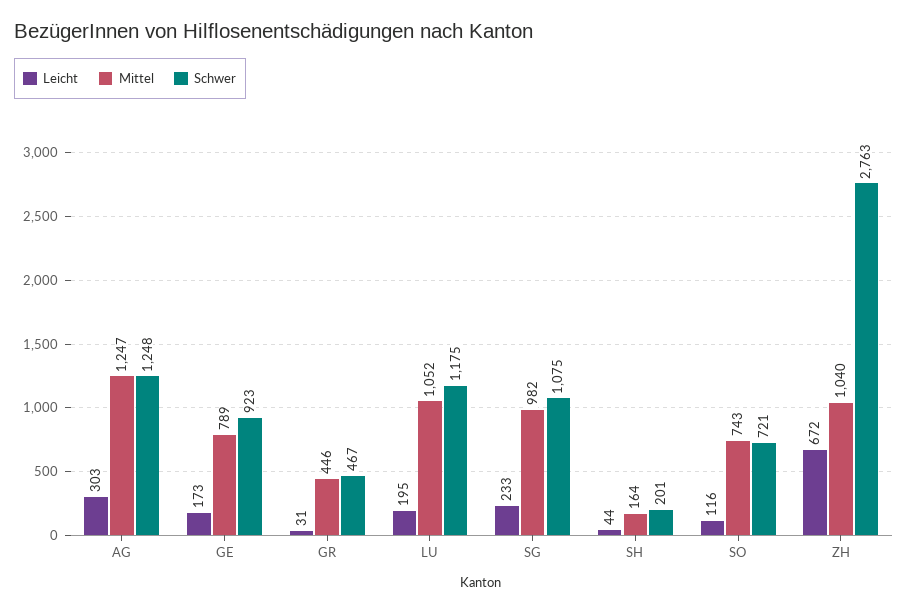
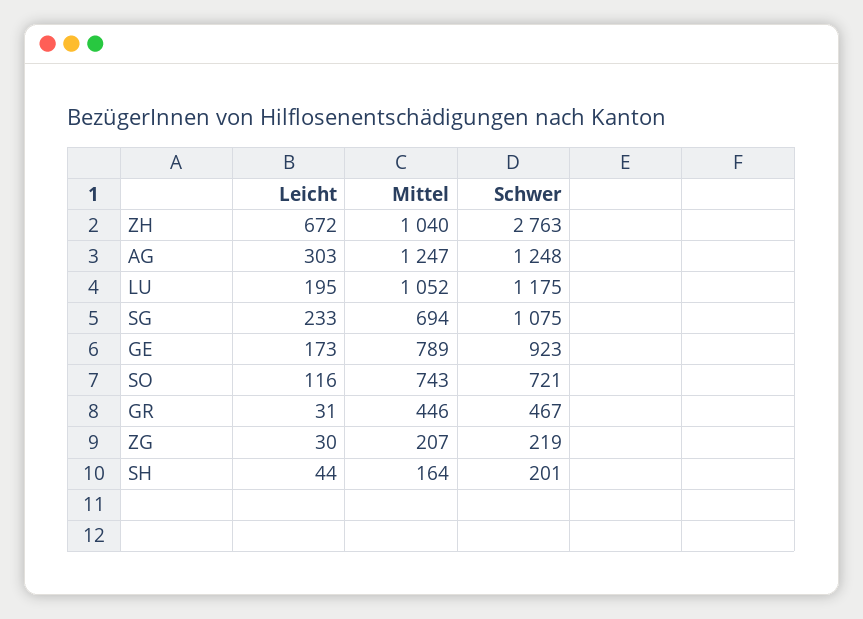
  {
    "Leicht": {
      "AG": 303,
      "GE": 173,
      "GR": 31,
      "LU": 195,
      "SG": 233,
      "SH": 44,
      "SO": 116,
-     "ZH": 672
+     "ZH": 672,
+     "ZG": 30
    },
    "Mittel": {
      "AG": 1247,
      "GE": 789,
      "GR": 446,
      "LU": 1052,
-     "SG": 982,
+     "SG": 694,
      "SH": 164,
      "SO": 743,
-     "ZH": 1040
+     "ZH": 1040,
+     "ZG": 207
    },
    "Schwer": {
      "AG": 1248,
      "GE": 923,
      "GR": 467,
      "LU": 1175,
      "SG": 1075,
      "SH": 201,
      "SO": 721,
-     "ZH": 2763
+     "ZH": 2763,
+     "ZG": 219
    }
  }

